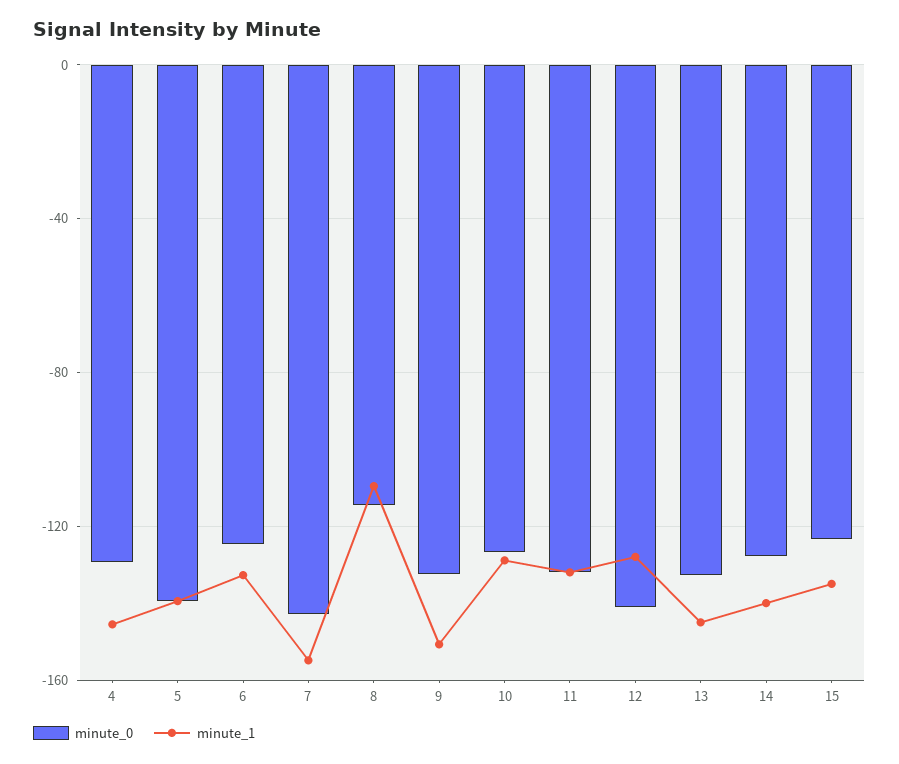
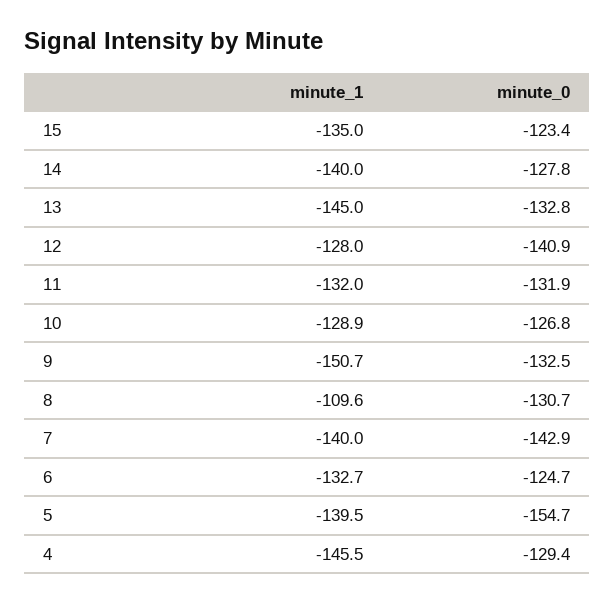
  {
    "minute_0": {
      "4": -129.4,
-     "5": -140,
+     "5": -154.7,
      "6": -124.7,
      "7": -142.9,
-     "8": -115,
+     "8": -130.7,
      "9": -132.5,
      "10": -126.8,
      "11": -131.9,
      "12": -140.9,
      "13": -132.8,
      "14": -127.8,
      "15": -123.4
    },
    "minute_1": {
      "4": -145.5,
      "5": -139.5,
      "6": -132.7,
-     "7": -155,
+     "7": -140,
      "8": -109.6,
      "9": -150.7,
      "10": -128.9,
      "11": -132,
      "12": -128,
      "13": -145,
      "14": -140,
      "15": -135
    }
  }

